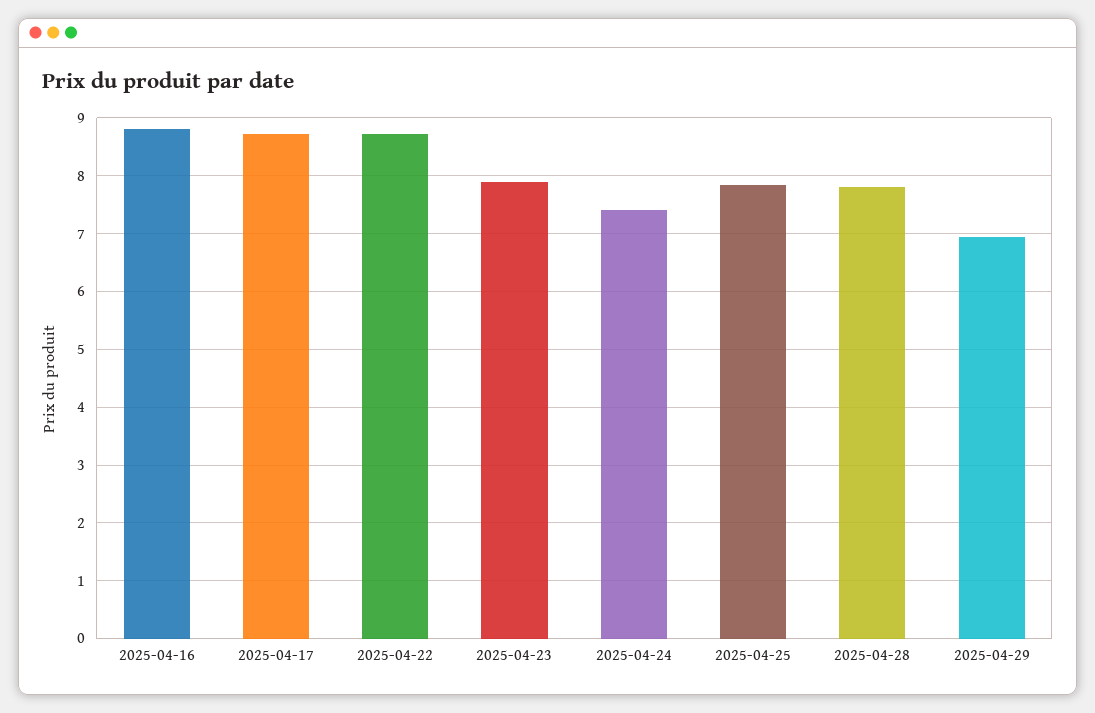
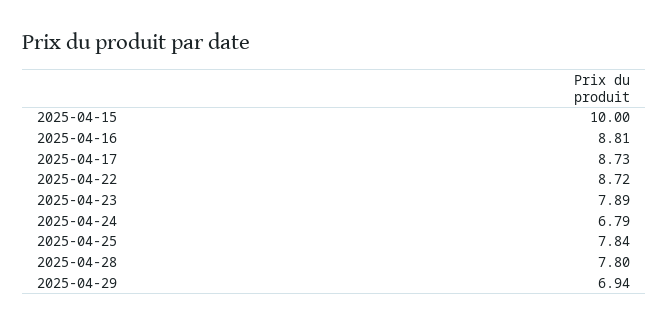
  {
    "2025-04-16": 8.81,
    "2025-04-17": 8.73,
    "2025-04-22": 8.72,
    "2025-04-23": 7.89,
-   "2025-04-24": 7.4,
+   "2025-04-24": 6.79,
    "2025-04-25": 7.84,
    "2025-04-28": 7.8,
-   "2025-04-29": 6.94
+   "2025-04-29": 6.94,
+   "2025-04-15": 10
  }

